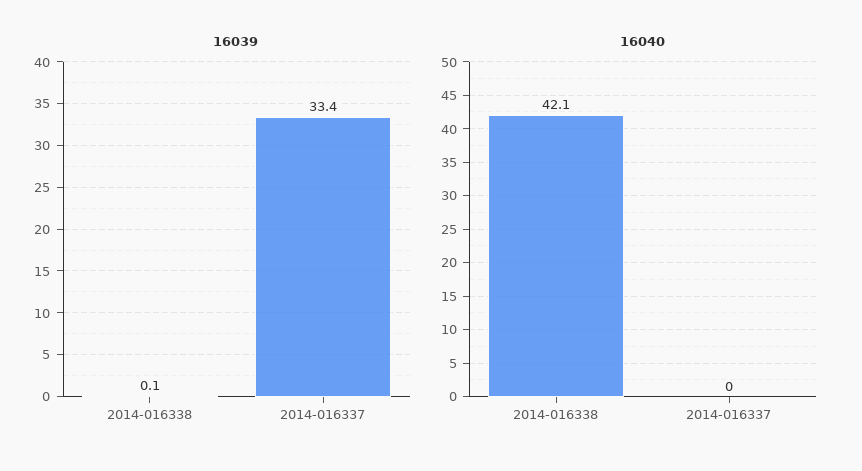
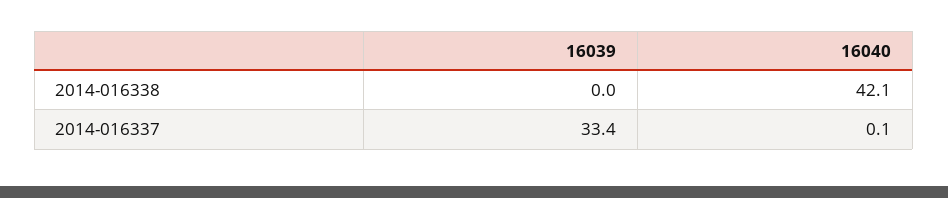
  {
    "16039": {
-     "2014-016338": 0.1,
+     "2014-016338": 0,
      "2014-016337": 33.4
    },
    "16040": {
      "2014-016338": 42.1,
-     "2014-016337": 0
+     "2014-016337": 0.1
    }
  }

